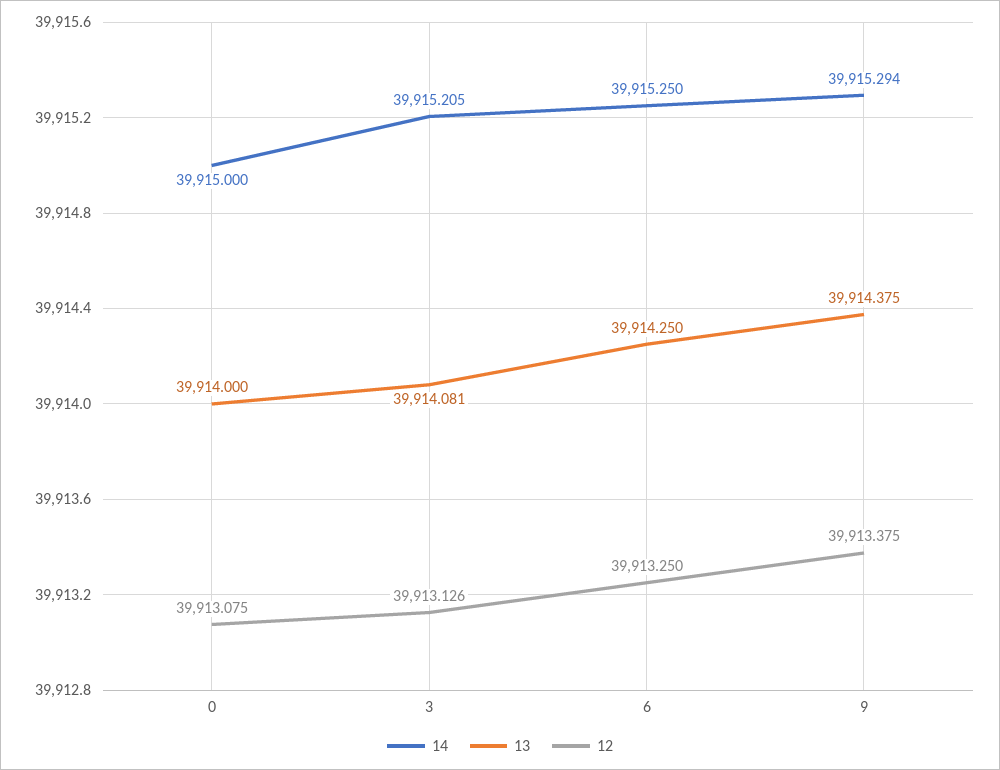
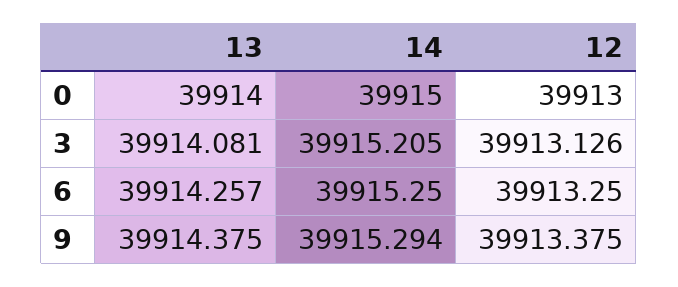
  {
    "14": {
      "0": 39915,
      "3": 39915.205,
      "6": 39915.25,
      "9": 39915.294
    },
    "13": {
      "0": 39914,
      "3": 39914.081,
-     "6": 39914.25,
+     "6": 39914.257,
      "9": 39914.375
    },
    "12": {
-     "0": 39913.075,
+     "0": 39913,
      "3": 39913.126,
      "6": 39913.25,
      "9": 39913.375
    }
  }

